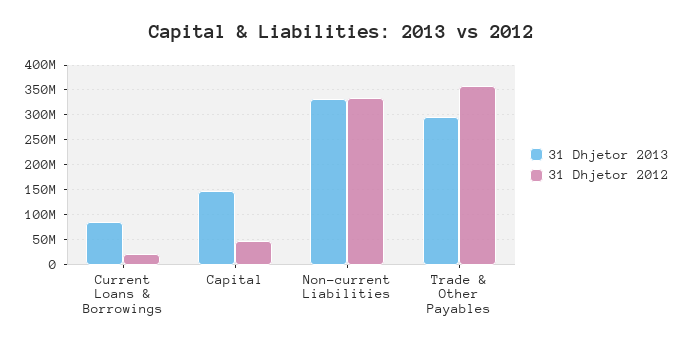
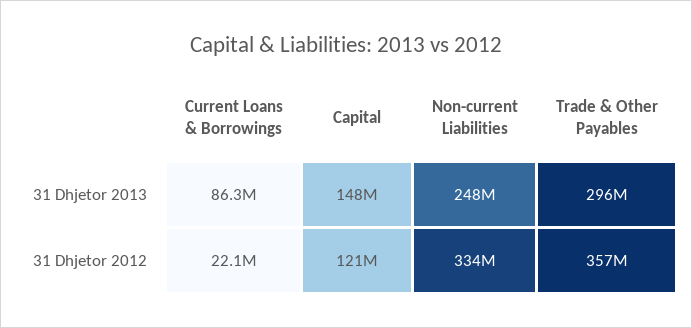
  {
    "31 Dhjetor 2013": {
      "Current Loans & Borrowings": 86300000,
      "Capital": 148000000,
-     "Non-current Liabilities": 325000000,
+     "Non-current Liabilities": 248000000,
      "Trade & Other Payables": 296000000
    },
    "31 Dhjetor 2012": {
      "Current Loans & Borrowings": 22100000,
-     "Capital": 50000000,
+     "Capital": 121000000,
      "Non-current Liabilities": 334000000,
      "Trade & Other Payables": 357000000
    }
  }

